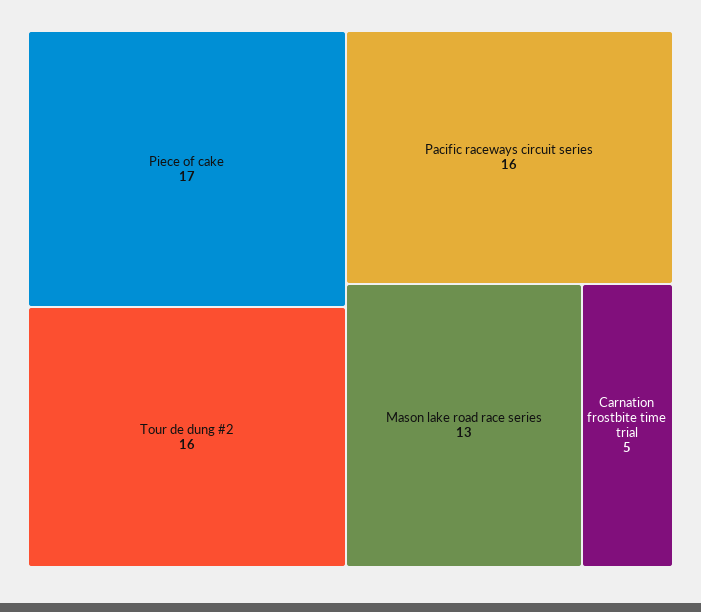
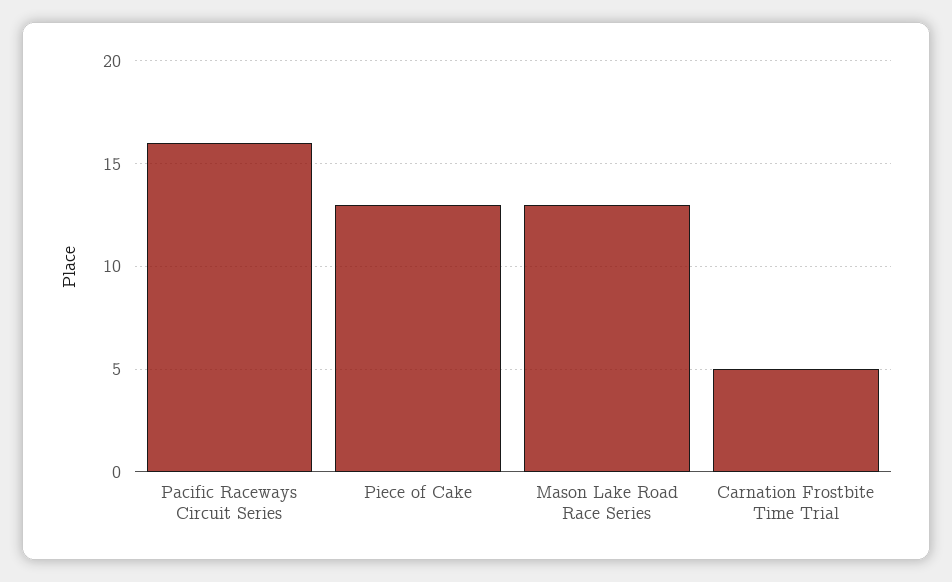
  {
-   "Piece of cake": 17,
+   "Piece of cake": 13,
-   "Tour de dung #2": 16,
    "Pacific raceways circuit series": 16,
    "Mason lake road race series": 13,
    "Carnation frostbite time trial": 5
  }

